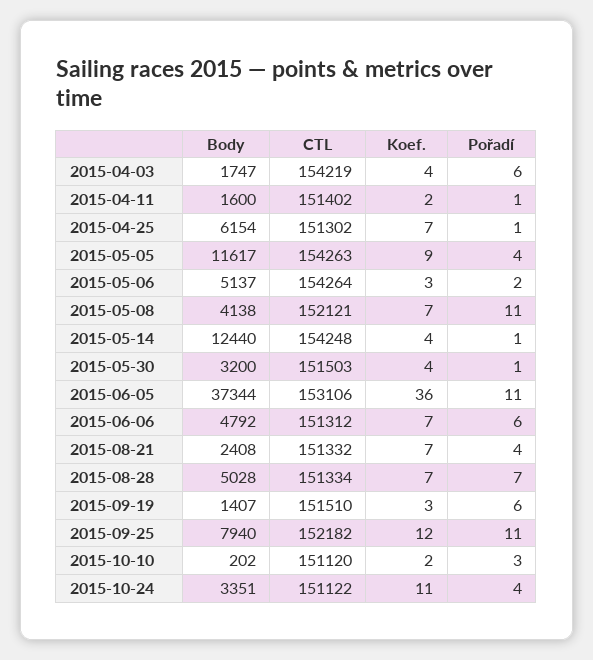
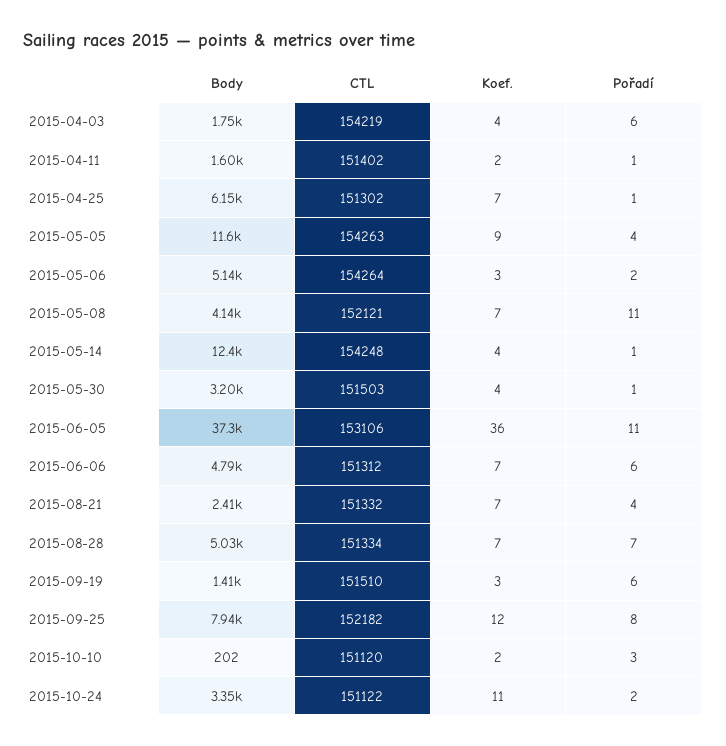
  {
    "Body": {
      "2015-04-03": 1747,
      "2015-04-11": 1600,
      "2015-04-25": 6154,
      "2015-05-05": 11617,
      "2015-05-06": 5137,
      "2015-05-08": 4138,
      "2015-05-14": 12440,
      "2015-05-30": 3200,
      "2015-06-05": 37344,
      "2015-06-06": 4792,
      "2015-08-21": 2408,
      "2015-08-28": 5028,
      "2015-09-19": 1407,
      "2015-09-25": 7940,
      "2015-10-10": 202,
      "2015-10-24": 3351
    },
    "CTL": {
      "2015-04-03": 154219,
      "2015-04-11": 151402,
      "2015-04-25": 151302,
      "2015-05-05": 154263,
      "2015-05-06": 154264,
      "2015-05-08": 152121,
      "2015-05-14": 154248,
      "2015-05-30": 151503,
      "2015-06-05": 153106,
      "2015-06-06": 151312,
      "2015-08-21": 151332,
      "2015-08-28": 151334,
      "2015-09-19": 151510,
      "2015-09-25": 152182,
      "2015-10-10": 151120,
      "2015-10-24": 151122
    },
    "Koef.": {
      "2015-04-03": 4,
      "2015-04-11": 2,
      "2015-04-25": 7,
      "2015-05-05": 9,
      "2015-05-06": 3,
      "2015-05-08": 7,
      "2015-05-14": 4,
      "2015-05-30": 4,
      "2015-06-05": 36,
      "2015-06-06": 7,
      "2015-08-21": 7,
      "2015-08-28": 7,
      "2015-09-19": 3,
      "2015-09-25": 12,
      "2015-10-10": 2,
      "2015-10-24": 11
    },
    "Pořadí": {
      "2015-04-03": 6,
      "2015-04-11": 1,
      "2015-04-25": 1,
      "2015-05-05": 4,
      "2015-05-06": 2,
      "2015-05-08": 11,
      "2015-05-14": 1,
      "2015-05-30": 1,
      "2015-06-05": 11,
      "2015-06-06": 6,
      "2015-08-21": 4,
      "2015-08-28": 7,
      "2015-09-19": 6,
-     "2015-09-25": 11,
+     "2015-09-25": 8,
      "2015-10-10": 3,
-     "2015-10-24": 4
+     "2015-10-24": 2
    }
  }

